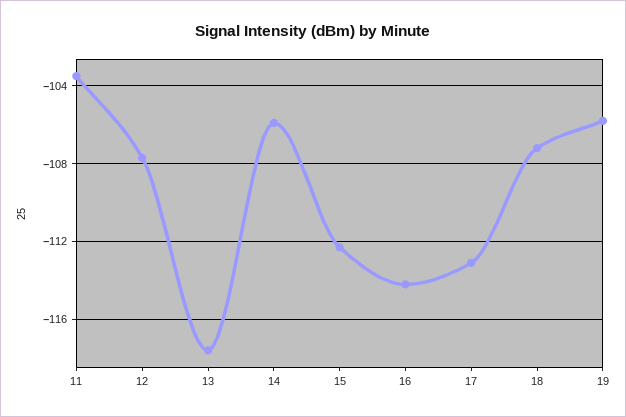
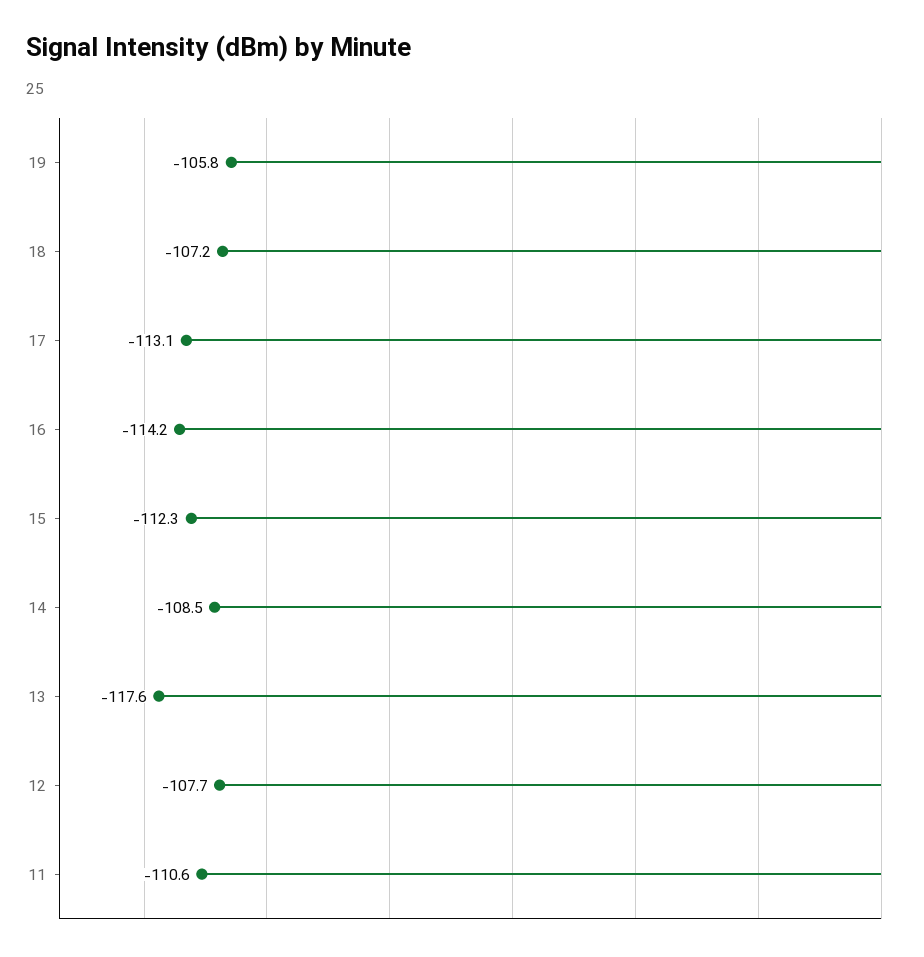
  {
-   "11": -103.5,
+   "11": -110.6,
    "12": -107.7,
    "13": -117.6,
-   "14": -106,
+   "14": -108.5,
    "15": -112.3,
    "16": -114.2,
    "17": -113.1,
    "18": -107.2,
    "19": -105.8
  }

